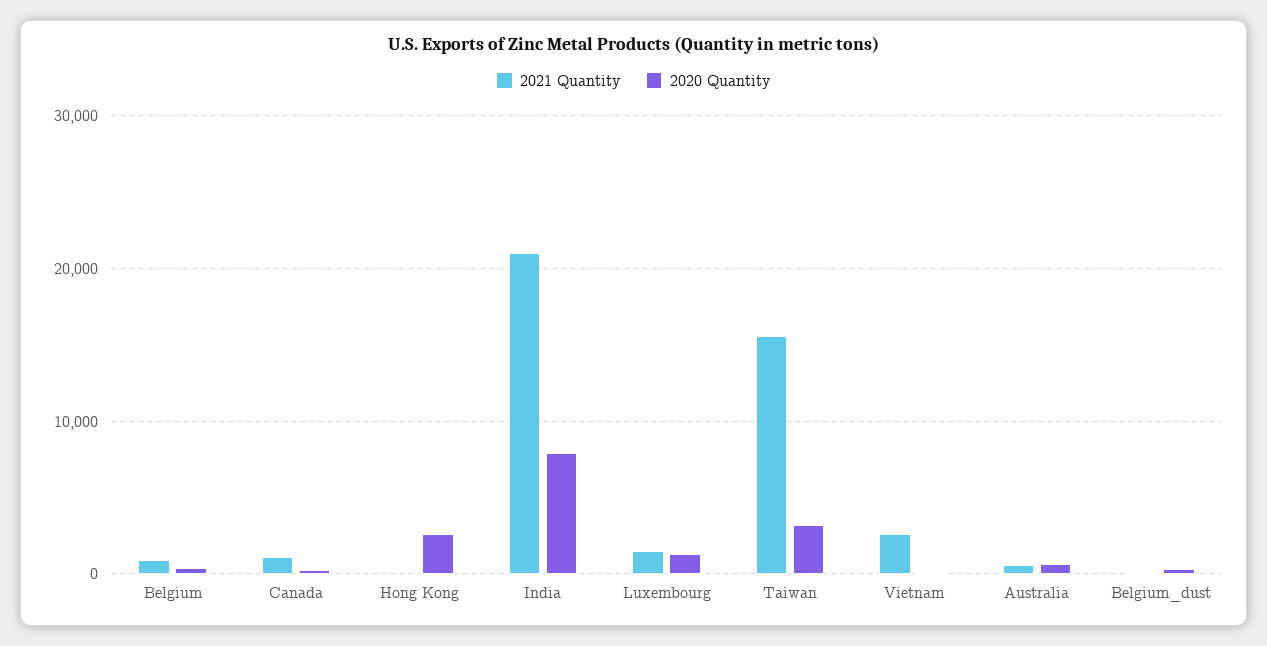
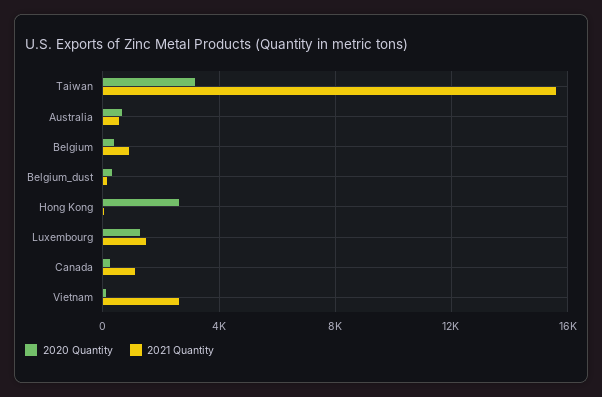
  {
    "2021 Quantity": {
      "Belgium": 1000,
      "Canada": 1000,
      "Hong Kong": 0,
-     "India": 21000,
      "Luxembourg": 1500,
      "Taiwan": 15500,
      "Vietnam": 2500,
      "Australia": 500,
      "Belgium_dust": 0
    },
    "2020 Quantity": {
      "Belgium": 500,
      "Canada": 500,
      "Hong Kong": 2500,
-     "India": 8000,
      "Luxembourg": 1500,
      "Taiwan": 3000,
      "Vietnam": 0,
      "Australia": 500,
      "Belgium_dust": 500
    }
  }

